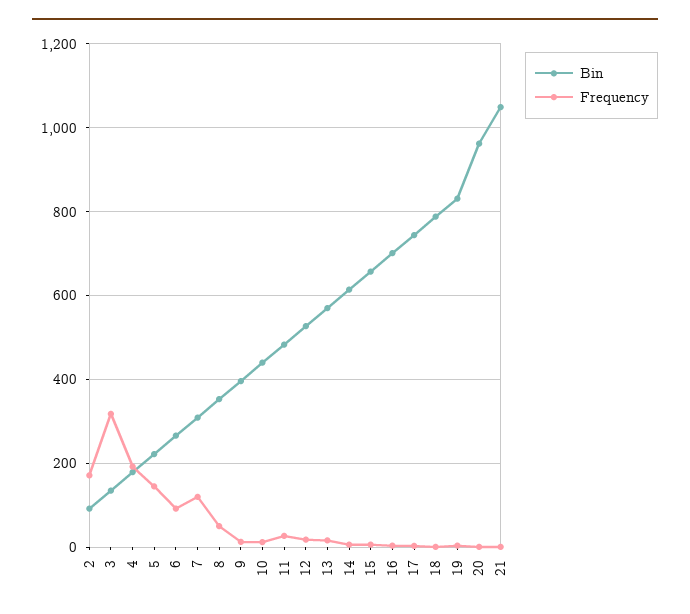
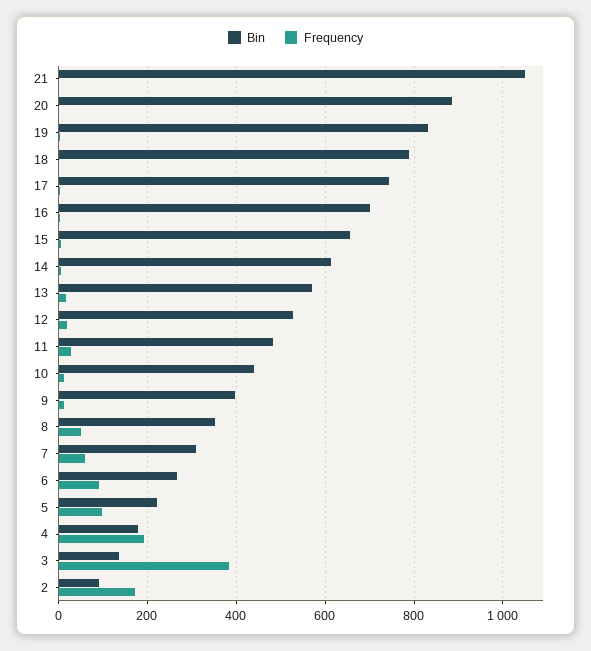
  {
    "Bin": {
      "2": 100,
      "3": 140,
      "4": 180,
      "5": 220,
      "6": 260,
      "7": 300,
      "8": 360,
      "9": 400,
      "10": 440,
      "11": 480,
      "12": 520,
      "13": 580,
      "14": 620,
      "15": 660,
      "16": 700,
      "17": 740,
      "18": 780,
      "19": 840,
-     "20": 960,
+     "20": 880,
      "21": 1040
    },
    "Frequency": {
      "2": 180,
-     "3": 320,
+     "3": 380,
      "4": 200,
-     "5": 140,
+     "5": 100,
      "6": 100,
-     "7": 120,
+     "7": 60,
      "8": 60,
      "9": 20,
      "10": 20,
      "11": 20,
      "12": 20,
      "13": 20,
      "14": 0,
      "15": 0,
      "16": 0,
      "17": 0,
      "18": 0,
      "19": 0,
      "20": 0,
      "21": 0
    }
  }

